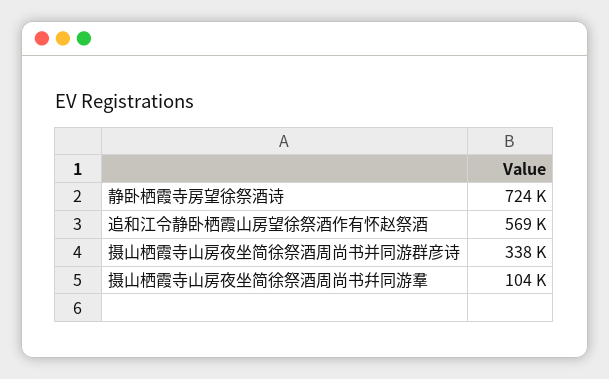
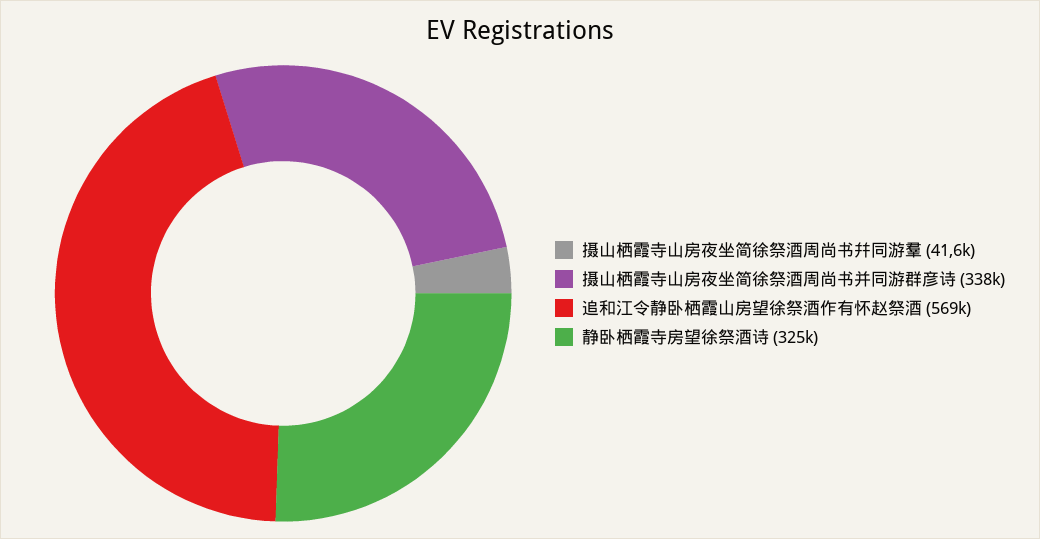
  {
-   "静卧栖霞寺房望徐祭酒诗": 724000,
+   "静卧栖霞寺房望徐祭酒诗": 325000,
    "追和江令静卧栖霞山房望徐祭酒作有怀赵祭酒": 569000,
    "摄山栖霞寺山房夜坐简徐祭酒周尚书并同游群彦诗": 338000,
-   "摄山栖霞寺山房夜坐简徐祭酒周尚书幷同游羣": 104000
+   "摄山栖霞寺山房夜坐简徐祭酒周尚书幷同游羣": 41600
  }

